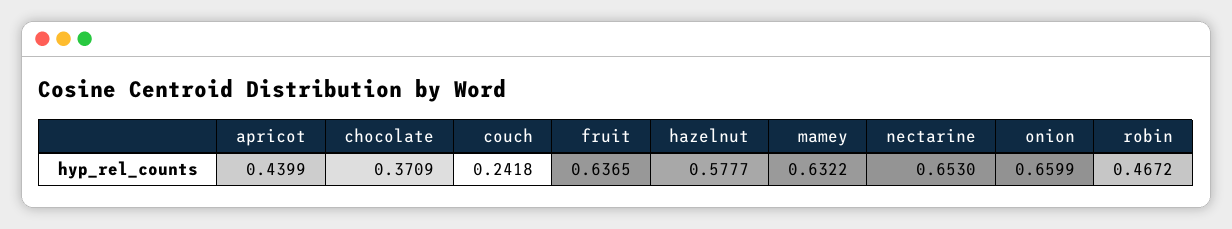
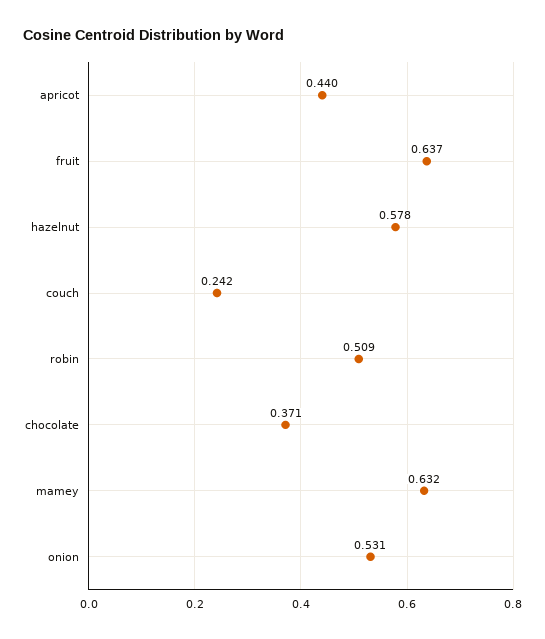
  {
    "apricot": 0.4399,
    "chocolate": 0.3709,
    "couch": 0.2418,
    "fruit": 0.6365,
    "hazelnut": 0.5777,
    "mamey": 0.6322,
-   "nectarine": 0.653,
-   "onion": 0.6599,
+   "onion": 0.531,
-   "robin": 0.4672
+   "robin": 0.509
  }

